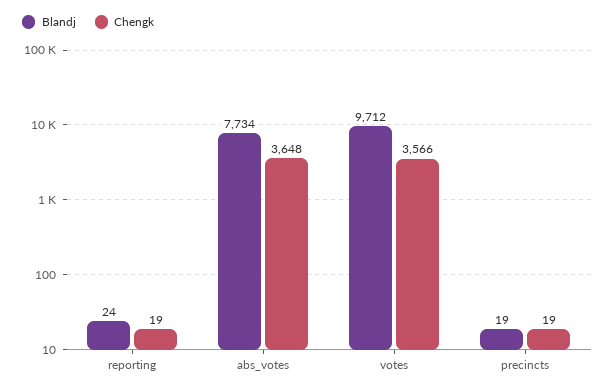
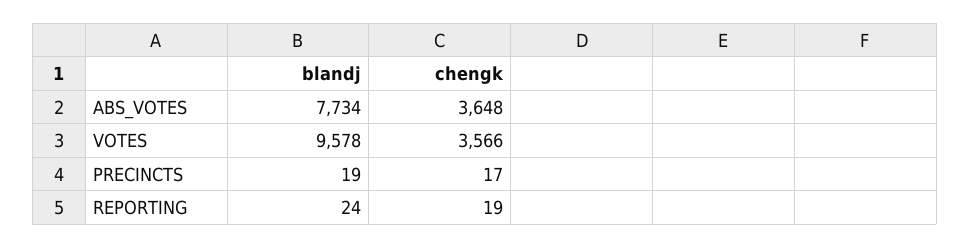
  {
    "Blandj": {
      "reporting": 24,
      "abs_votes": 7734,
-     "votes": 9712,
+     "votes": 9578,
      "precincts": 19
    },
    "Chengk": {
      "reporting": 19,
      "abs_votes": 3648,
      "votes": 3566,
-     "precincts": 19
+     "precincts": 17
    }
  }

